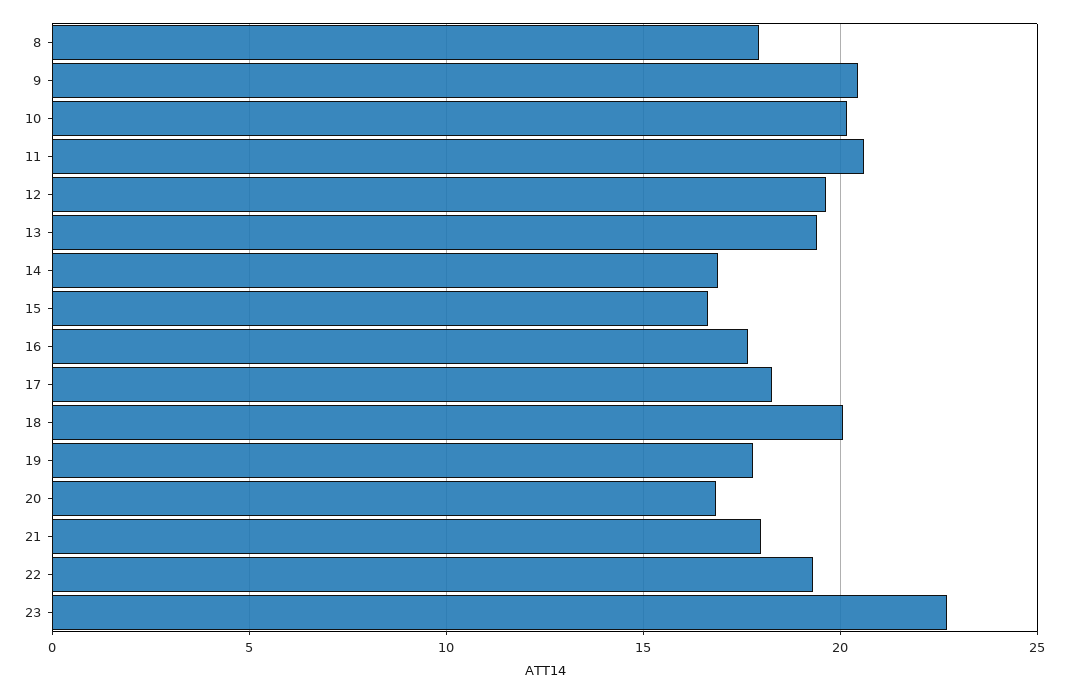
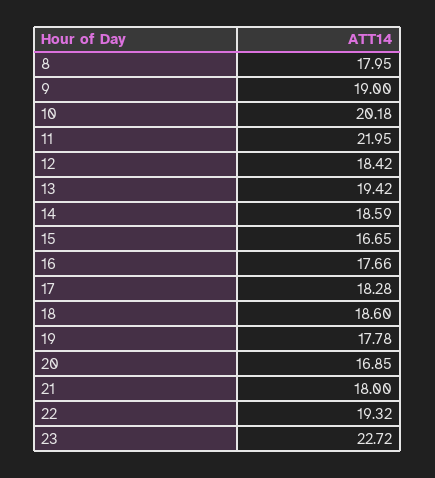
  {
    "8": 17.95,
-   "9": 20.5,
+   "9": 19,
    "10": 20.18,
-   "11": 20.5,
+   "11": 21.95,
-   "12": 19.5,
+   "12": 18.42,
    "13": 19.42,
-   "14": 17,
+   "14": 18.59,
    "15": 16.65,
    "16": 17.66,
    "17": 18.28,
-   "18": 20,
+   "18": 18.6,
    "19": 17.78,
    "20": 16.85,
    "21": 18,
    "22": 19.32,
    "23": 22.72
  }

